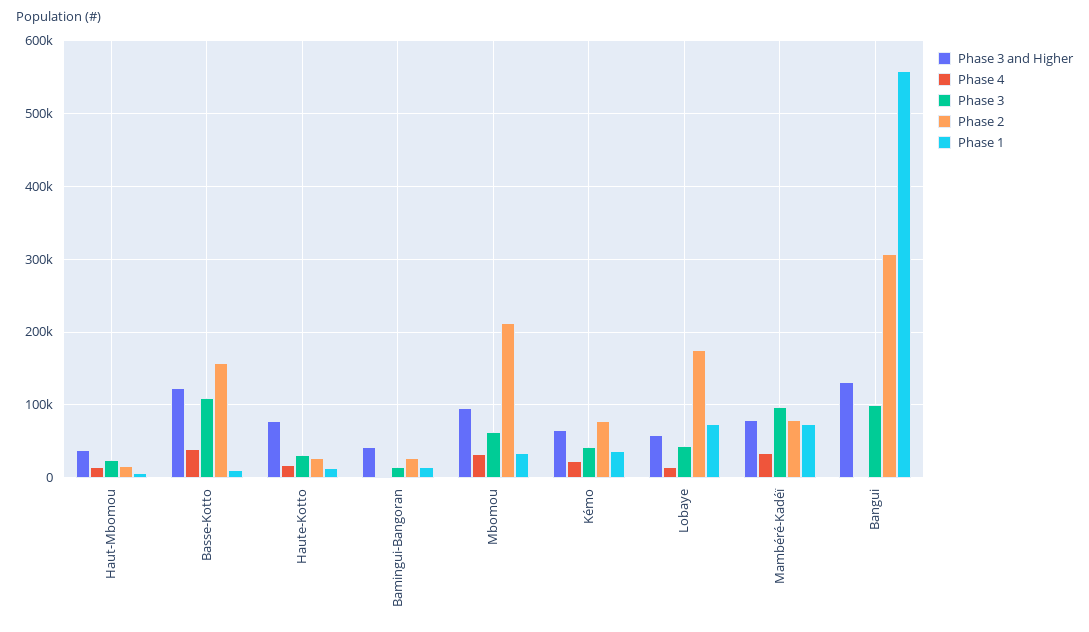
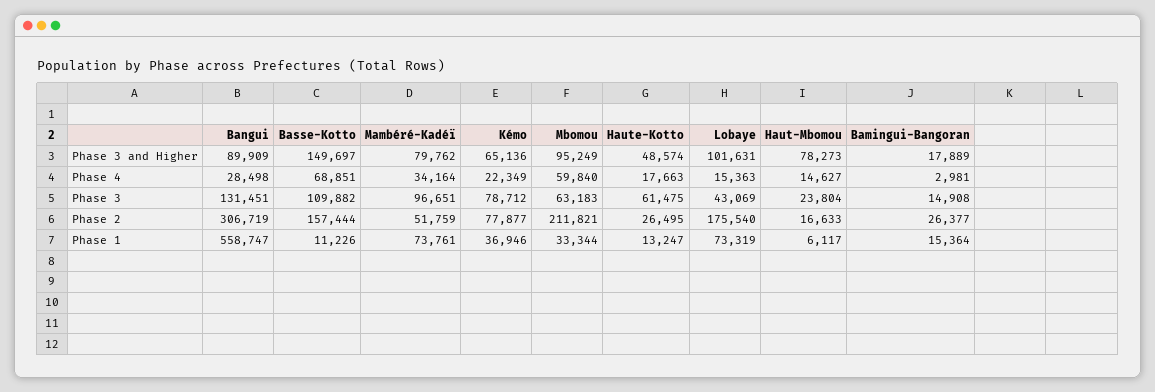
  {
    "Phase 3 and Higher": {
-     "Haut-Mbomou": 40000,
+     "Haut-Mbomou": 78273,
-     "Basse-Kotto": 120000,
+     "Basse-Kotto": 149697,
-     "Haute-Kotto": 80000,
+     "Haute-Kotto": 48574,
-     "Bamingui-Bangoran": 40000,
+     "Bamingui-Bangoran": 17889,
      "Mbomou": 95249,
      "Kémo": 65136,
-     "Lobaye": 60000,
+     "Lobaye": 101631,
      "Mambéré-Kadéï": 79762,
-     "Bangui": 130000
+     "Bangui": 89909
    },
    "Phase 4": {
      "Haut-Mbomou": 14627,
-     "Basse-Kotto": 40000,
+     "Basse-Kotto": 68851,
      "Haute-Kotto": 17663,
      "Bamingui-Bangoran": 2981,
-     "Mbomou": 30000,
+     "Mbomou": 59840,
      "Kémo": 22349,
      "Lobaye": 15363,
      "Mambéré-Kadéï": 34164,
-     "Bangui": 0
+     "Bangui": 28498
    },
    "Phase 3": {
      "Haut-Mbomou": 23804,
      "Basse-Kotto": 109882,
-     "Haute-Kotto": 30000,
+     "Haute-Kotto": 61475,
      "Bamingui-Bangoran": 14908,
      "Mbomou": 63183,
-     "Kémo": 40000,
+     "Kémo": 78712,
      "Lobaye": 43069,
      "Mambéré-Kadéï": 96651,
-     "Bangui": 100000
+     "Bangui": 131451
    },
    "Phase 2": {
      "Haut-Mbomou": 16633,
      "Basse-Kotto": 157444,
      "Haute-Kotto": 26495,
      "Bamingui-Bangoran": 26377,
      "Mbomou": 211821,
      "Kémo": 77877,
      "Lobaye": 175540,
-     "Mambéré-Kadéï": 80000,
+     "Mambéré-Kadéï": 51759,
      "Bangui": 306719
    },
    "Phase 1": {
      "Haut-Mbomou": 6117,
      "Basse-Kotto": 11226,
      "Haute-Kotto": 13247,
      "Bamingui-Bangoran": 15364,
      "Mbomou": 33344,
      "Kémo": 36946,
      "Lobaye": 73319,
      "Mambéré-Kadéï": 73761,
      "Bangui": 558747
    }
  }

